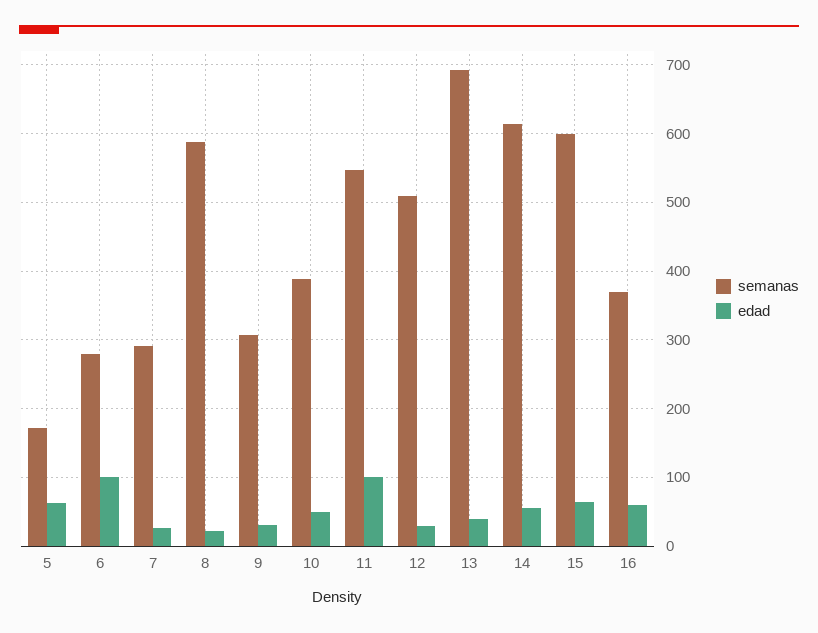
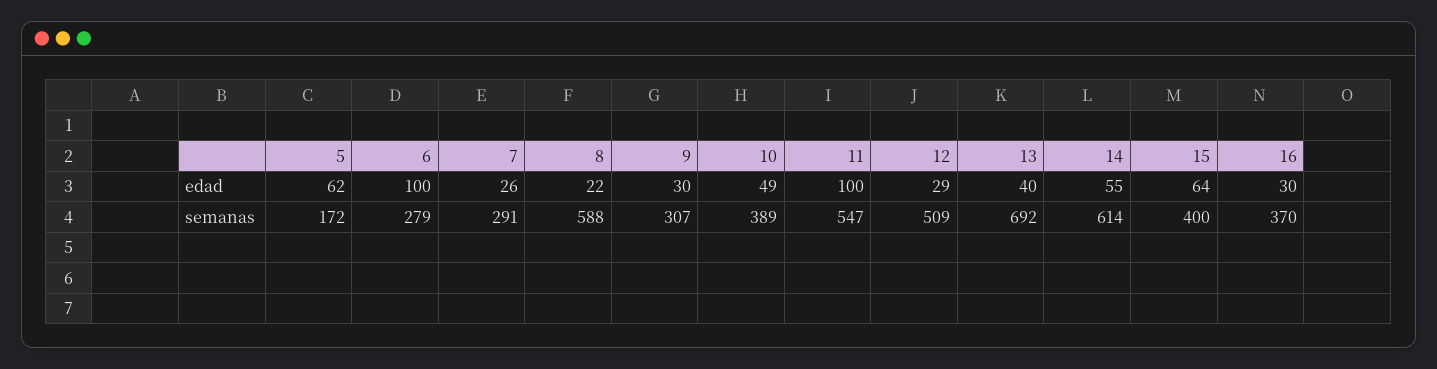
  {
    "semanas": {
      "5": 172,
      "6": 279,
      "7": 291,
      "8": 588,
      "9": 307,
      "10": 389,
      "11": 547,
      "12": 509,
      "13": 692,
      "14": 614,
-     "15": 600,
+     "15": 400,
      "16": 370
    },
    "edad": {
      "5": 62,
      "6": 100,
      "7": 26,
      "8": 22,
      "9": 30,
      "10": 49,
      "11": 100,
      "12": 29,
      "13": 40,
      "14": 55,
      "15": 64,
-     "16": 60
+     "16": 30
    }
  }

